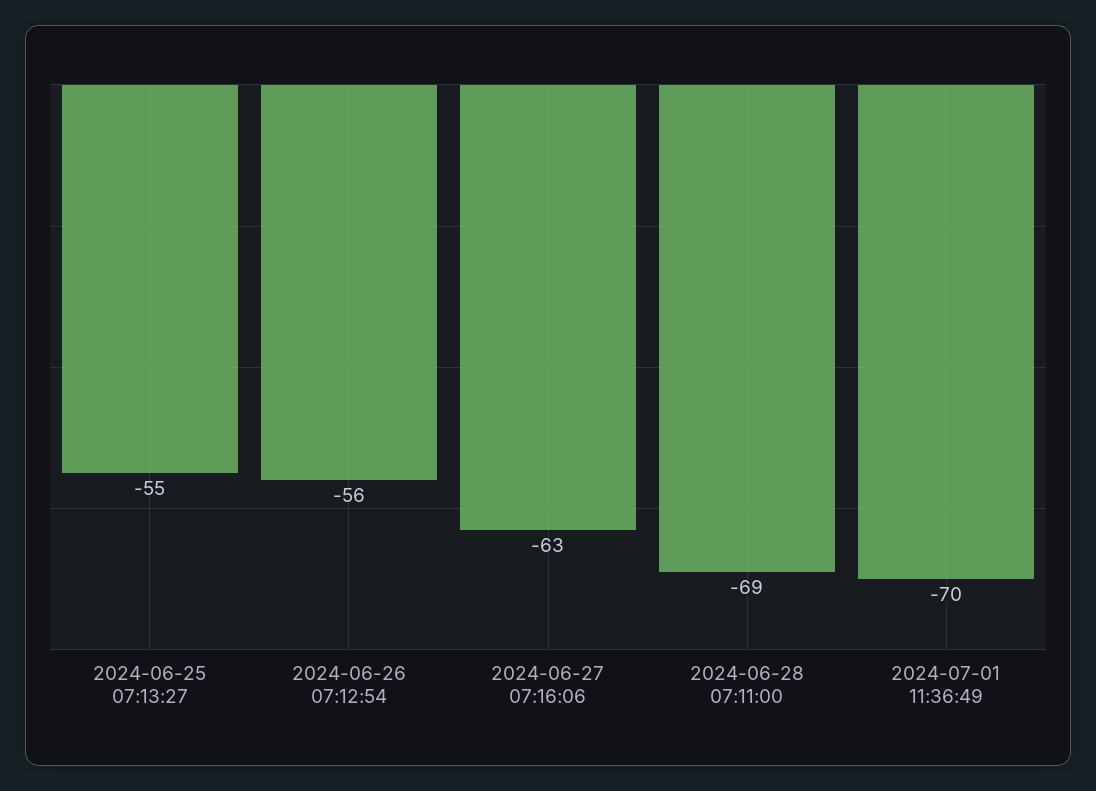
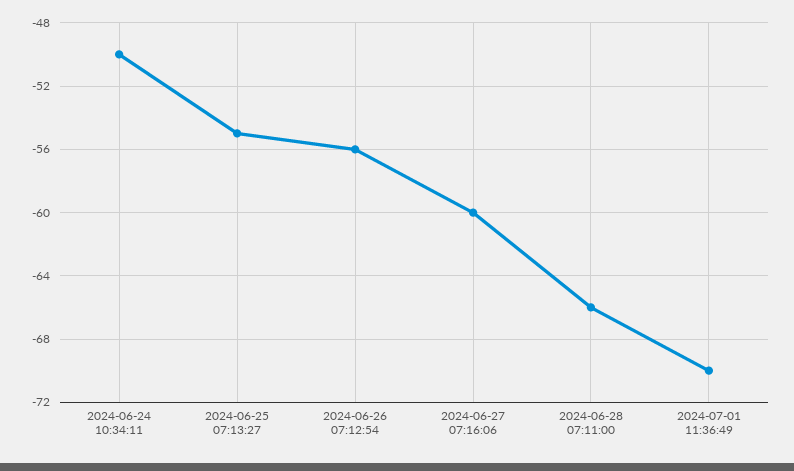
  {
    "2024-06-25 07:13:27": -55,
    "2024-06-26 07:12:54": -56,
-   "2024-06-27 07:16:06": -63,
+   "2024-06-27 07:16:06": -60,
-   "2024-06-28 07:11:00": -69,
+   "2024-06-28 07:11:00": -66,
-   "2024-07-01 11:36:49": -70
+   "2024-07-01 11:36:49": -70,
+   "2024-06-24 10:34:11": -50
  }

